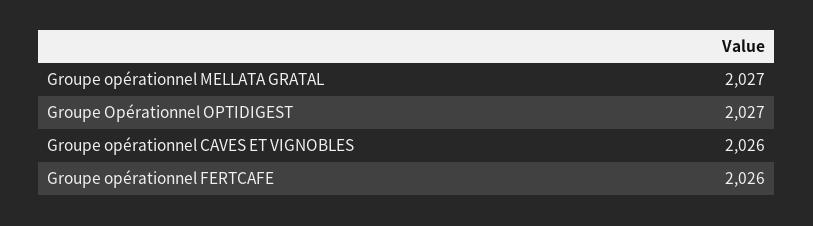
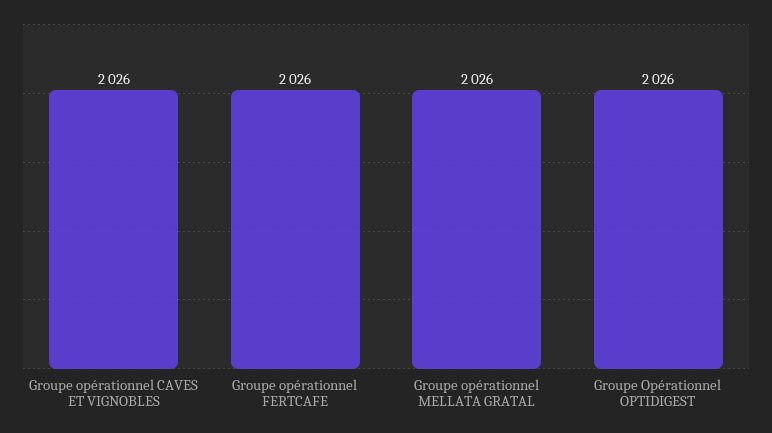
  {
-   "Groupe opérationnel MELLATA GRATAL": 2027,
+   "Groupe opérationnel MELLATA GRATAL": 2026,
-   "Groupe Opérationnel OPTIDIGEST": 2027,
+   "Groupe Opérationnel OPTIDIGEST": 2026,
    "Groupe opérationnel CAVES ET VIGNOBLES": 2026,
    "Groupe opérationnel FERTCAFE": 2026
  }

